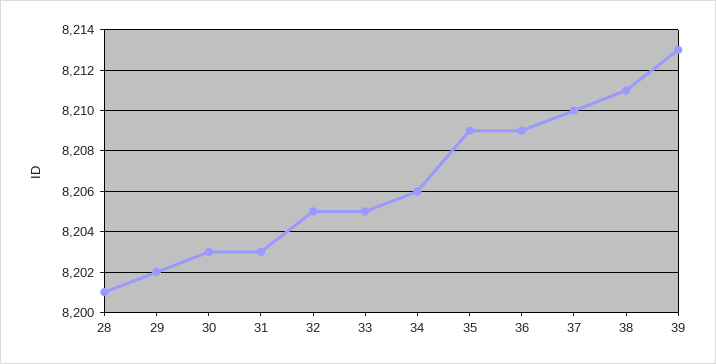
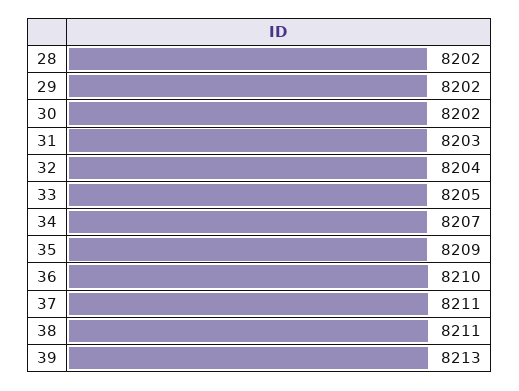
  {
-   "28": 8201,
+   "28": 8202,
    "29": 8202,
-   "30": 8203,
+   "30": 8202,
    "31": 8203,
-   "32": 8205,
+   "32": 8204,
    "33": 8205,
-   "34": 8206,
+   "34": 8207,
    "35": 8209,
-   "36": 8209,
+   "36": 8210,
-   "37": 8210,
+   "37": 8211,
    "38": 8211,
    "39": 8213
  }

